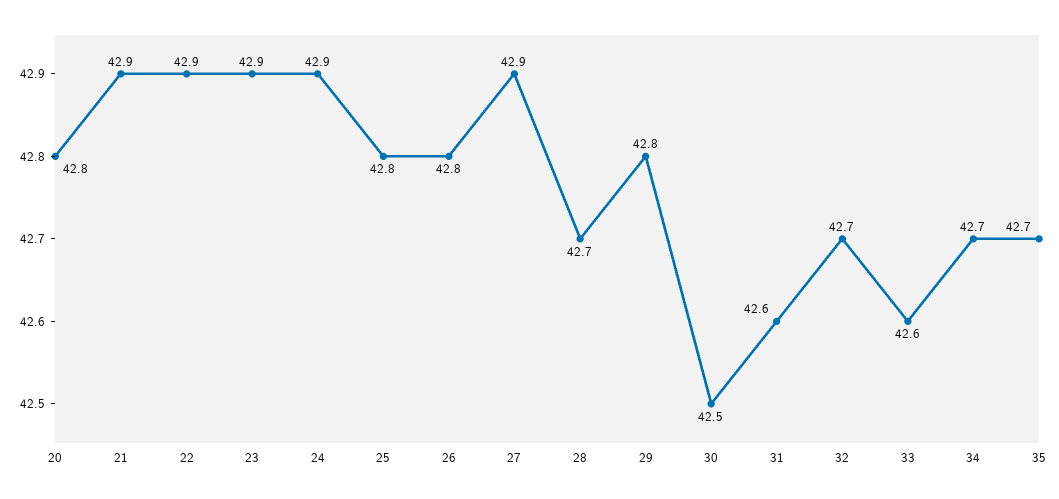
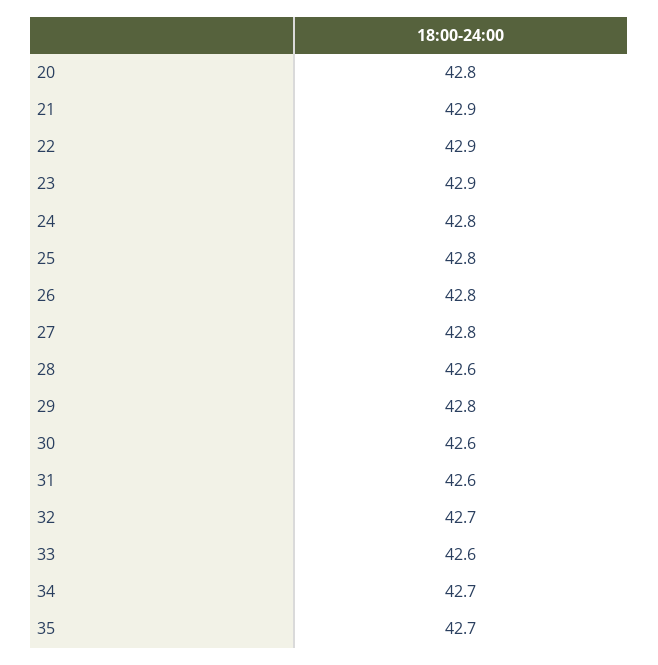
  {
    "20": 42.8,
    "21": 42.9,
    "22": 42.9,
    "23": 42.9,
-   "24": 42.9,
+   "24": 42.8,
    "25": 42.8,
    "26": 42.8,
-   "27": 42.9,
+   "27": 42.8,
-   "28": 42.7,
+   "28": 42.6,
    "29": 42.8,
-   "30": 42.5,
+   "30": 42.6,
    "31": 42.6,
    "32": 42.7,
    "33": 42.6,
    "34": 42.7,
    "35": 42.7
  }

